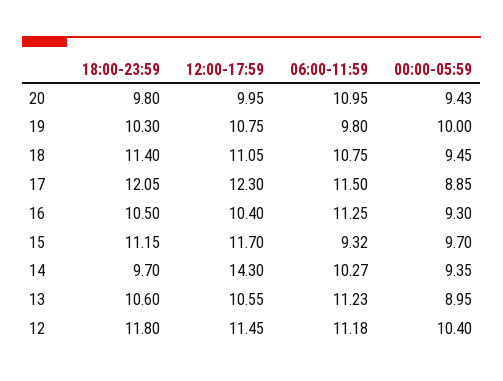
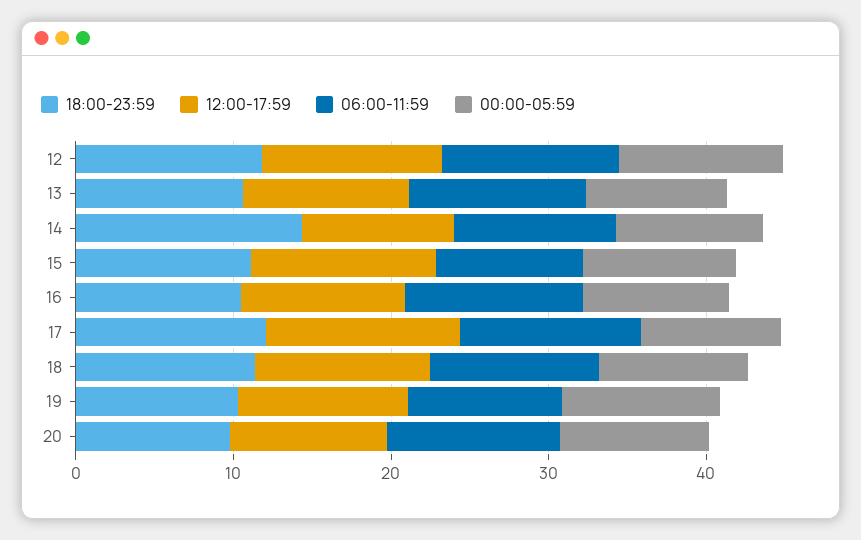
  {
    "18:00-23:59": {
      "20": 9.8,
      "19": 10.3,
      "18": 11.4,
      "17": 12.05,
      "16": 10.5,
      "15": 11.15,
-     "14": 9.7,
+     "14": 14,
      "13": 10.6,
      "12": 11.8
    },
    "12:00-17:59": {
      "20": 9.95,
      "19": 10.75,
      "18": 11.05,
      "17": 12.3,
      "16": 10.4,
      "15": 11.7,
-     "14": 14.3,
+     "14": 10,
      "13": 10.55,
      "12": 11.45
    },
    "06:00-11:59": {
      "20": 10.95,
      "19": 9.8,
      "18": 10.75,
      "17": 11.5,
      "16": 11.25,
      "15": 9.32,
      "14": 10.27,
      "13": 11.23,
      "12": 11.18
    },
    "00:00-05:59": {
      "20": 9.43,
      "19": 10,
      "18": 9.45,
      "17": 8.85,
      "16": 9.3,
      "15": 9.7,
      "14": 9.35,
      "13": 8.95,
      "12": 10.4
    }
  }

